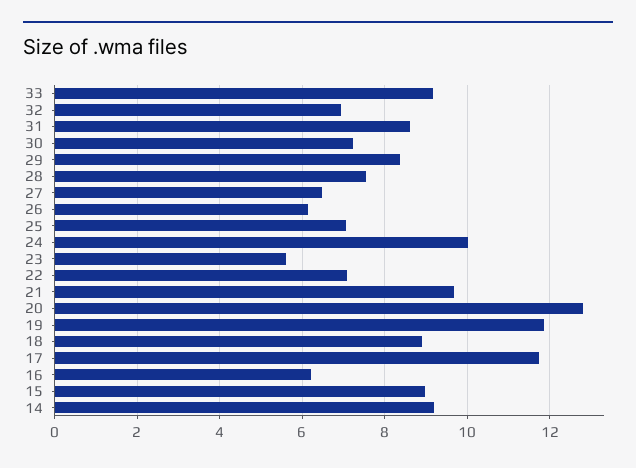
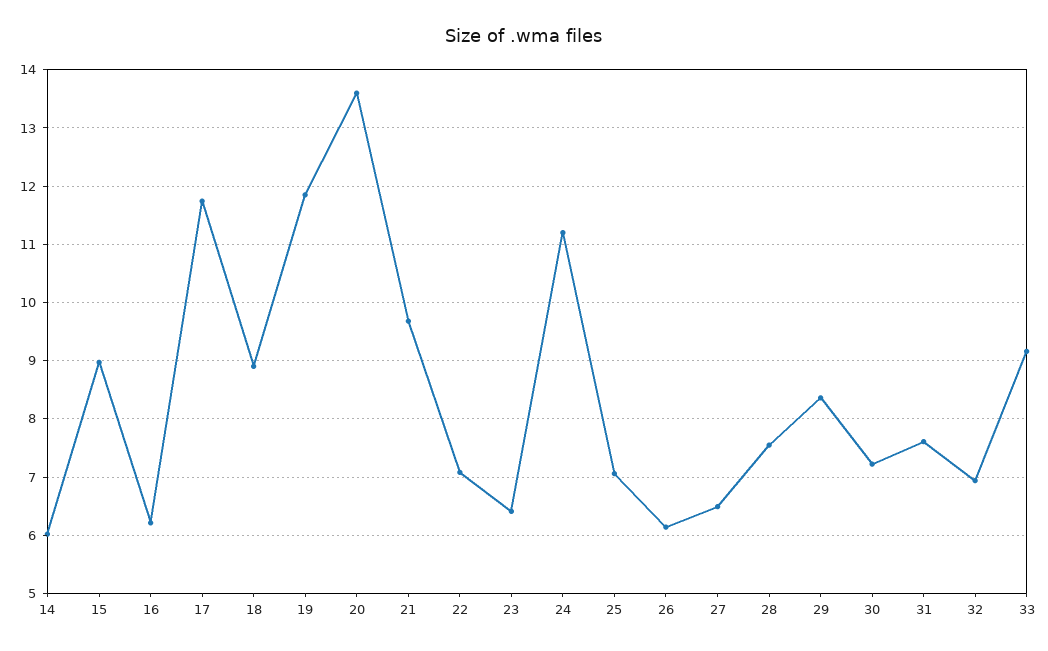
  {
    "33": 9.2,
    "32": 7,
-   "31": 8.6,
+   "31": 7.6,
    "30": 7.2,
    "29": 8.4,
    "28": 7.6,
    "27": 6.4,
    "26": 6.2,
    "25": 7,
-   "24": 10,
+   "24": 11.2,
-   "23": 5.6,
+   "23": 6.4,
    "22": 7,
    "21": 9.6,
-   "20": 12.8,
+   "20": 13.6,
    "19": 11.8,
    "18": 9,
    "17": 11.8,
    "16": 6.2,
    "15": 9,
-   "14": 9.2
+   "14": 6
  }

